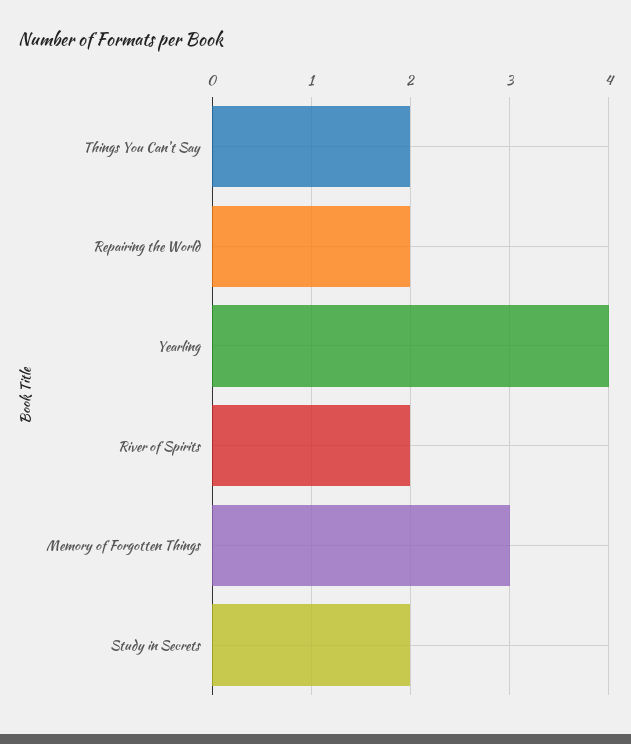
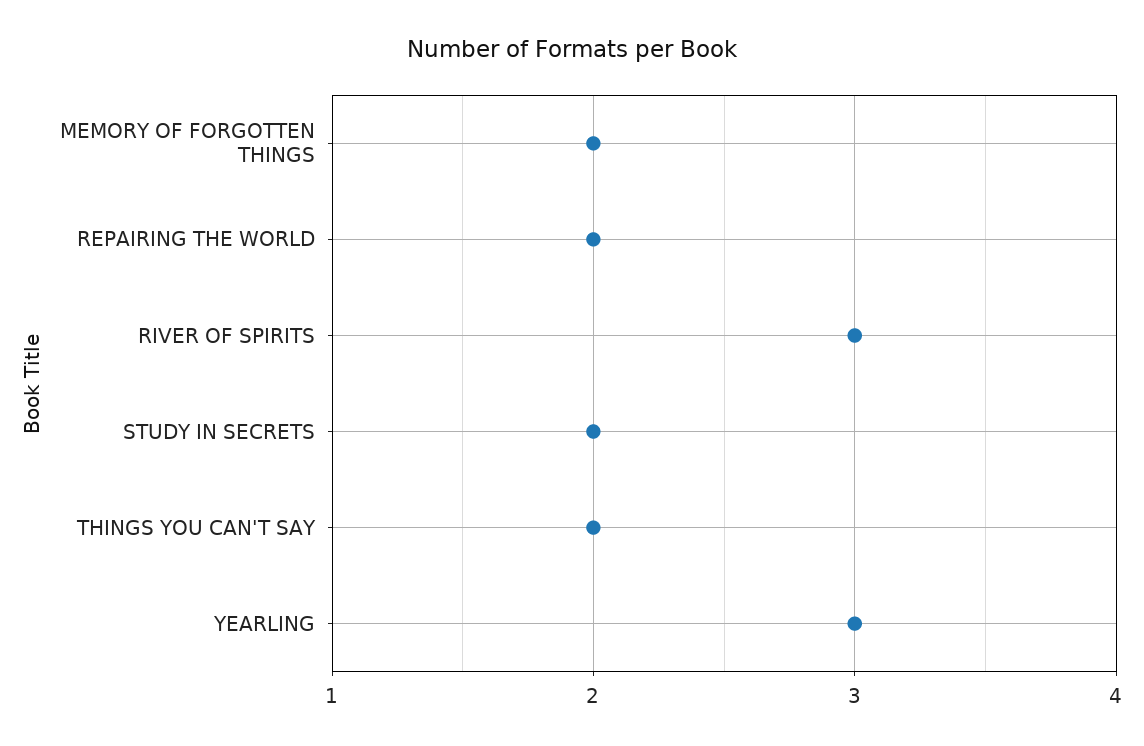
  {
    "Things You Can't Say": 2,
    "Repairing the World": 2,
-   "Yearling": 4,
+   "Yearling": 3,
-   "River of Spirits": 2,
+   "River of Spirits": 3,
-   "Memory of Forgotten Things": 3,
+   "Memory of Forgotten Things": 2,
    "Study in Secrets": 2
  }

